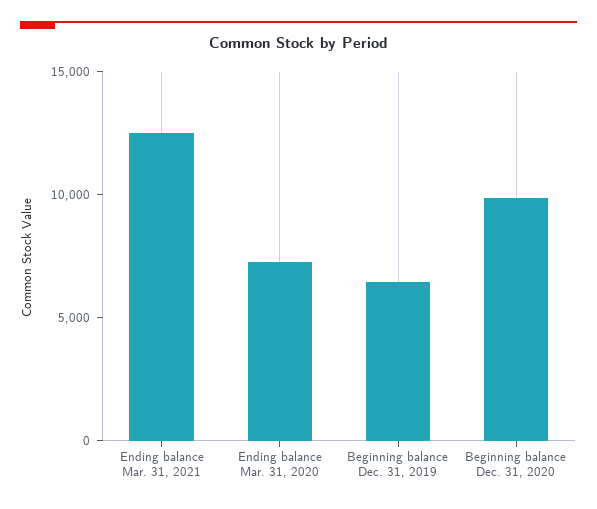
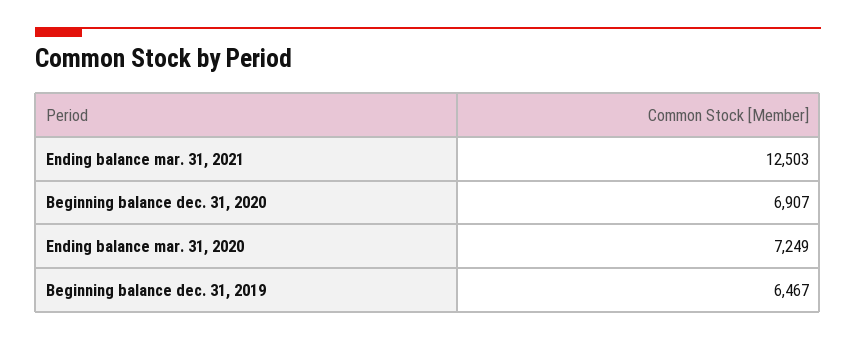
  {
    "Ending balance Mar. 31, 2021": 12503,
    "Ending balance Mar. 31, 2020": 7249,
    "Beginning balance Dec. 31, 2019": 6467,
-   "Beginning balance Dec. 31, 2020": 10000
+   "Beginning balance Dec. 31, 2020": 6907
  }

